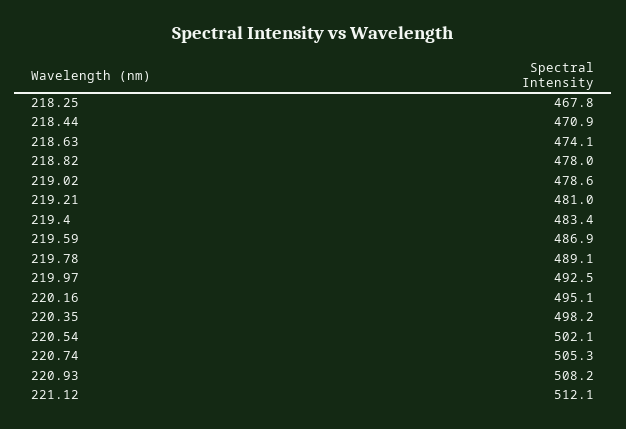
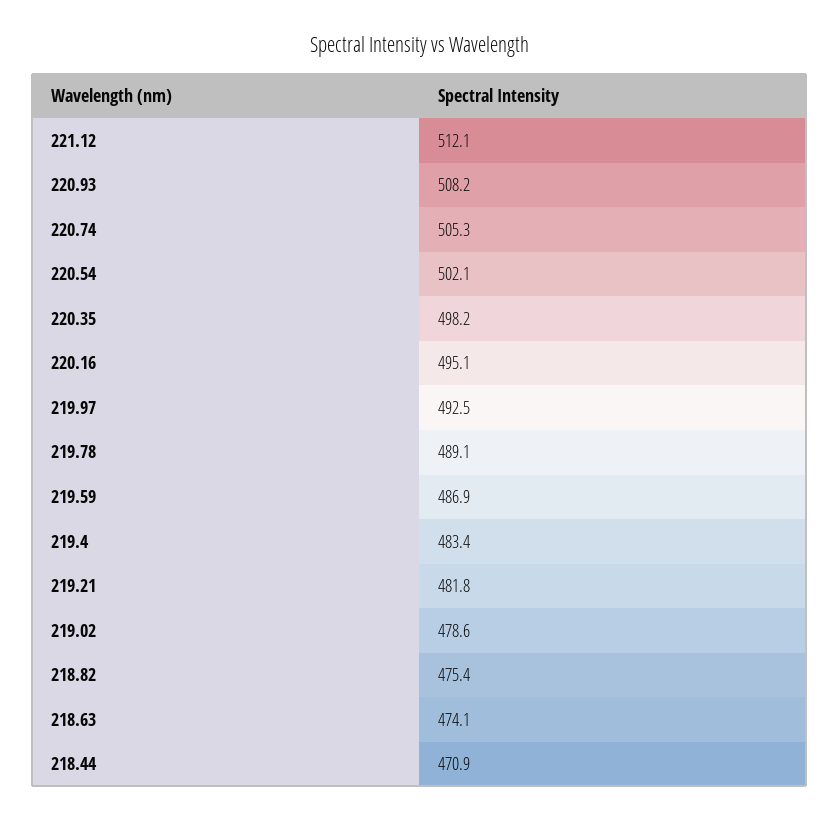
  {
-   "218.25": 467.8,
    "218.44": 470.9,
    "218.63": 474.1,
-   "218.82": 478,
+   "218.82": 475.4,
    "219.02": 478.6,
-   "219.21": 481,
+   "219.21": 481.8,
    "219.4": 483.4,
    "219.59": 486.9,
    "219.78": 489.1,
    "219.97": 492.5,
    "220.16": 495.1,
    "220.35": 498.2,
    "220.54": 502.1,
    "220.74": 505.3,
    "220.93": 508.2,
    "221.12": 512.1
  }

